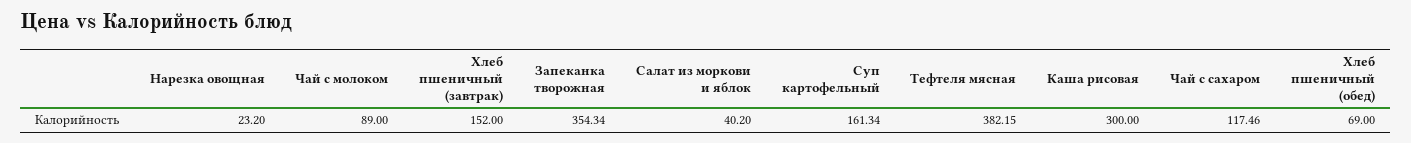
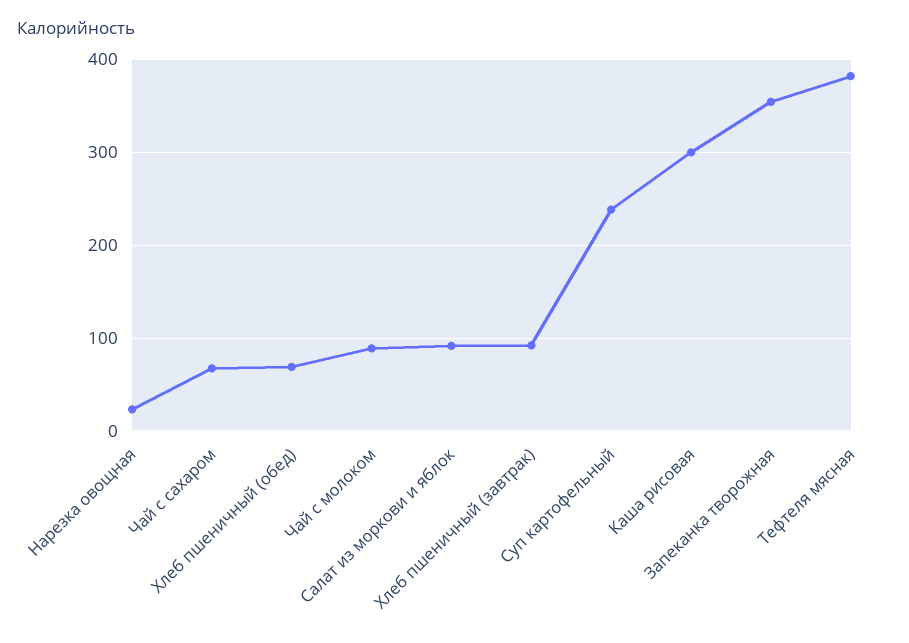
  {
    "Нарезка овощная": 23.2,
    "Чай с молоком": 89,
-   "Хлеб пшеничный (завтрак)": 152,
+   "Хлеб пшеничный (завтрак)": 90,
    "Запеканка творожная": 354.34,
-   "Салат из моркови и яблок": 40.2,
+   "Салат из моркови и яблок": 90,
-   "Суп картофельный": 161.34,
+   "Суп картофельный": 240,
    "Тефтеля мясная": 382.15,
    "Каша рисовая": 300,
-   "Чай с сахаром": 117.46,
+   "Чай с сахаром": 70,
    "Хлеб пшеничный (обед)": 69
  }

